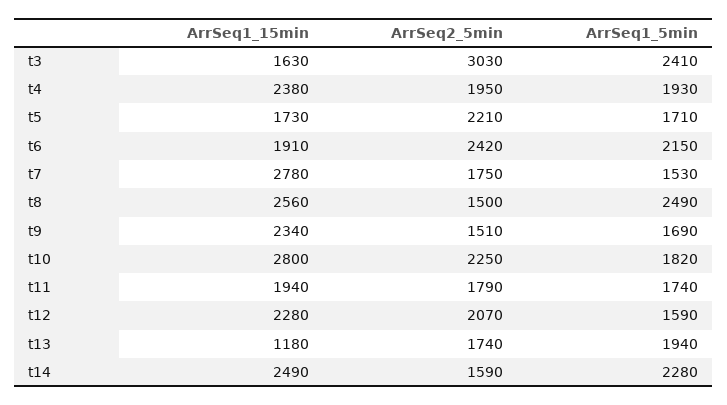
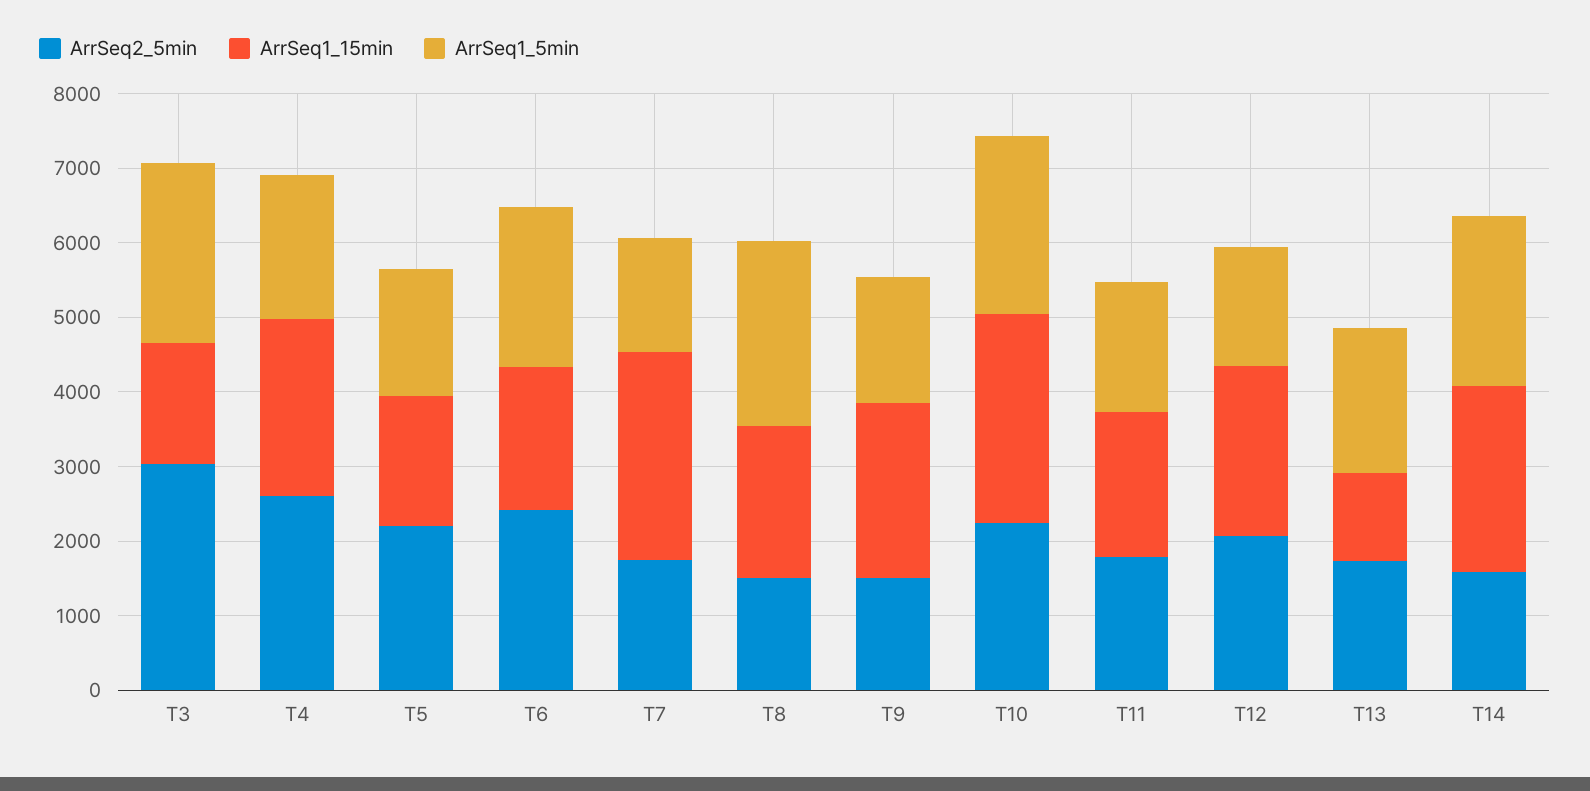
  {
    "ArrSeq1_15min": {
      "t3": 1630,
      "t4": 2380,
      "t5": 1730,
      "t6": 1910,
      "t7": 2780,
-     "t8": 2560,
+     "t8": 2000,
      "t9": 2340,
      "t10": 2800,
      "t11": 1940,
      "t12": 2280,
      "t13": 1180,
      "t14": 2490
    },
    "ArrSeq2_5min": {
      "t3": 3030,
-     "t4": 1950,
+     "t4": 2600,
      "t5": 2210,
      "t6": 2420,
      "t7": 1750,
      "t8": 1500,
      "t9": 1510,
      "t10": 2250,
      "t11": 1790,
      "t12": 2070,
      "t13": 1740,
      "t14": 1590
    },
    "ArrSeq1_5min": {
      "t3": 2410,
      "t4": 1930,
      "t5": 1710,
      "t6": 2150,
      "t7": 1530,
      "t8": 2490,
      "t9": 1690,
-     "t10": 1820,
+     "t10": 2400,
      "t11": 1740,
      "t12": 1590,
      "t13": 1940,
      "t14": 2280
    }
  }

